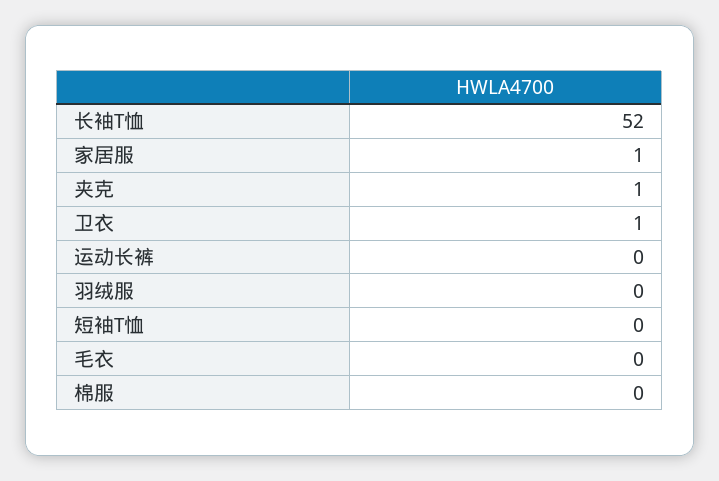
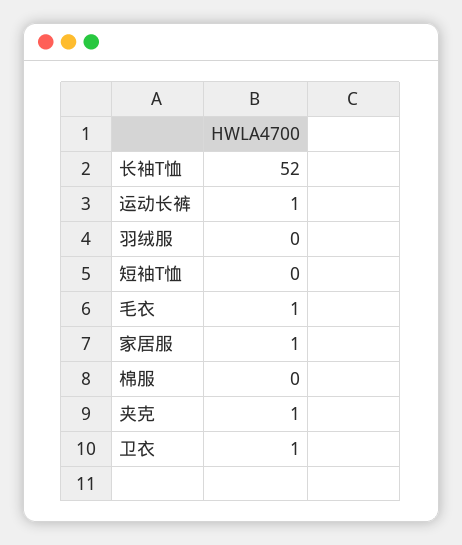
  {
    "长袖T恤": 52,
    "家居服": 1,
    "夹克": 1,
    "卫衣": 1,
-   "运动长裤": 0,
+   "运动长裤": 1,
    "羽绒服": 0,
    "短袖T恤": 0,
-   "毛衣": 0,
+   "毛衣": 1,
    "棉服": 0
  }

